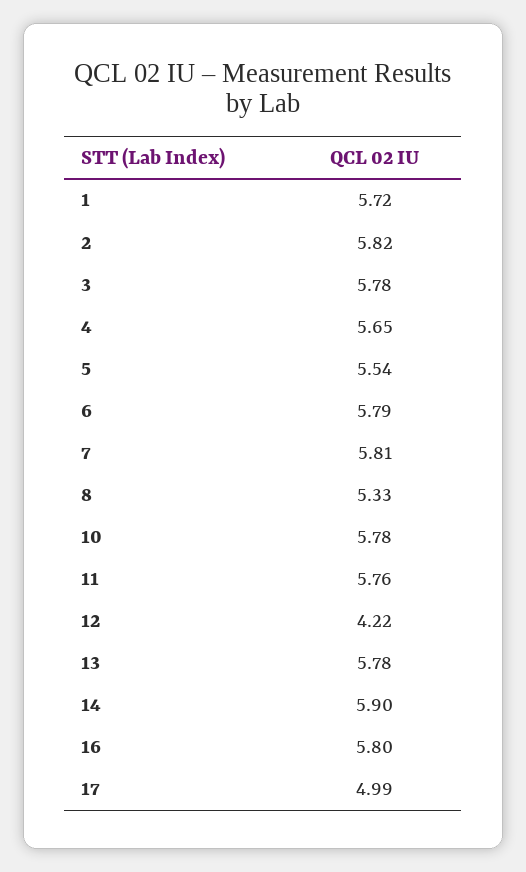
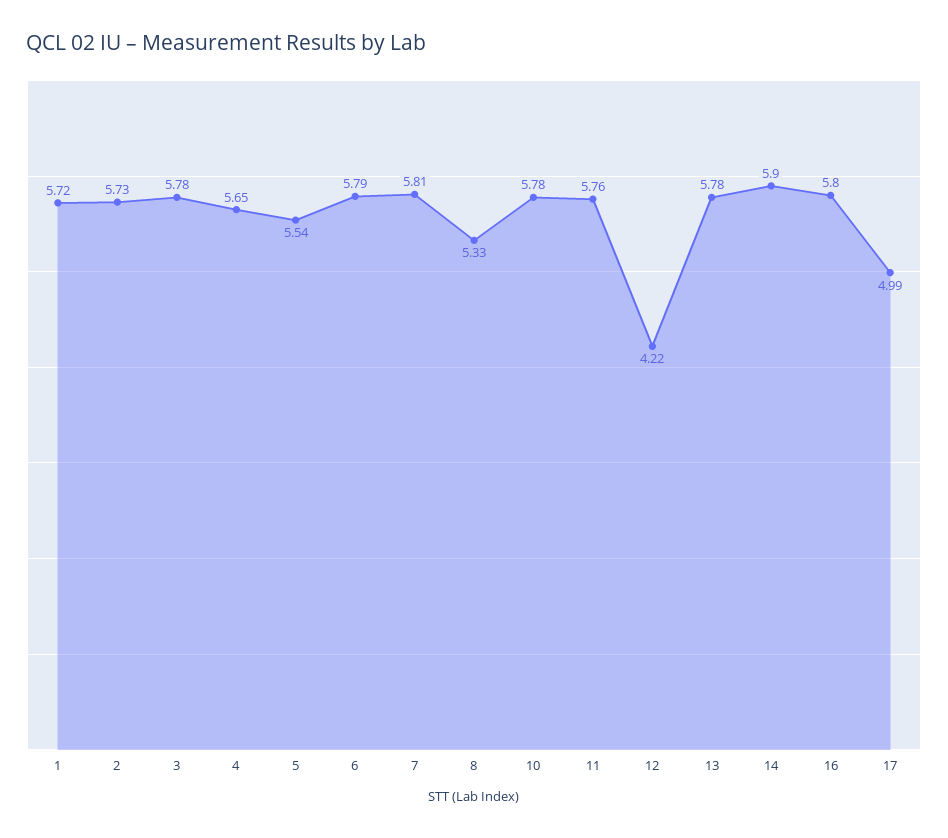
  {
    "1": 5.72,
-   "2": 5.82,
+   "2": 5.73,
    "3": 5.78,
    "4": 5.65,
    "5": 5.54,
    "6": 5.79,
    "7": 5.81,
    "8": 5.33,
    "10": 5.78,
    "11": 5.76,
    "12": 4.22,
    "13": 5.78,
    "14": 5.9,
    "16": 5.8,
    "17": 4.99
  }

